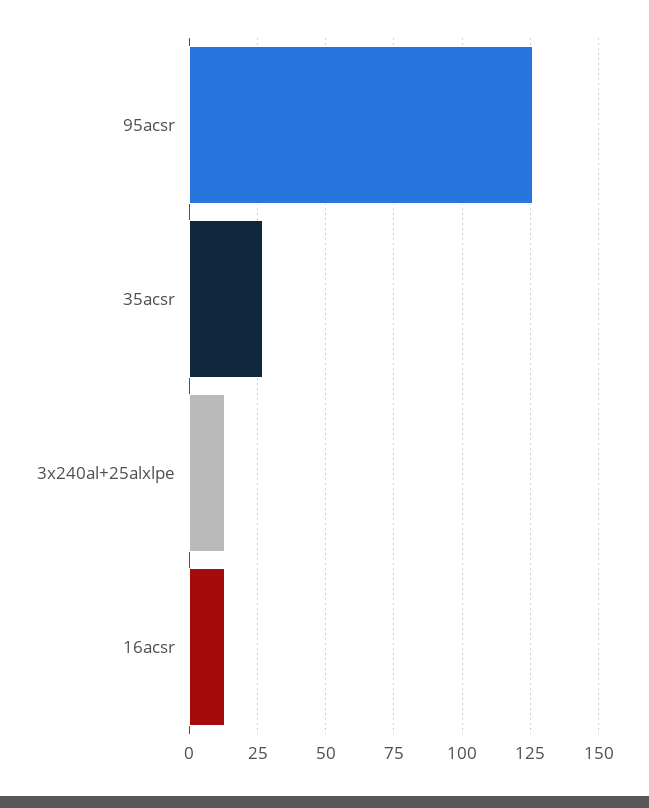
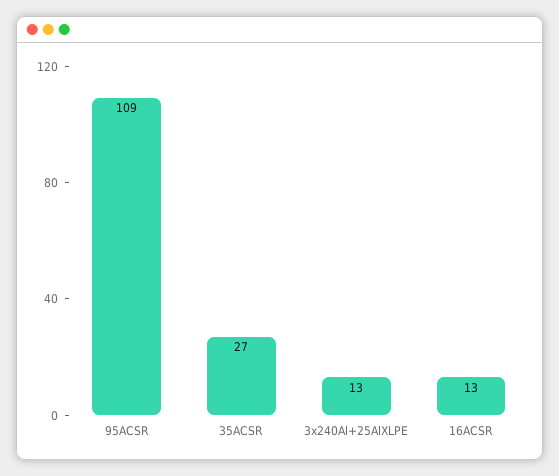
  {
-   "95acsr": 125,
+   "95acsr": 109,
    "35acsr": 27,
    "3x240al+25alxlpe": 13,
    "16acsr": 13
  }

